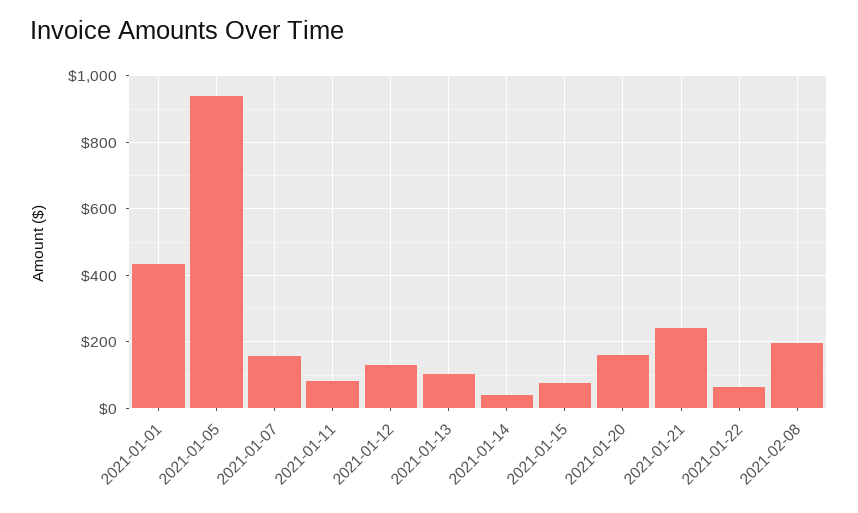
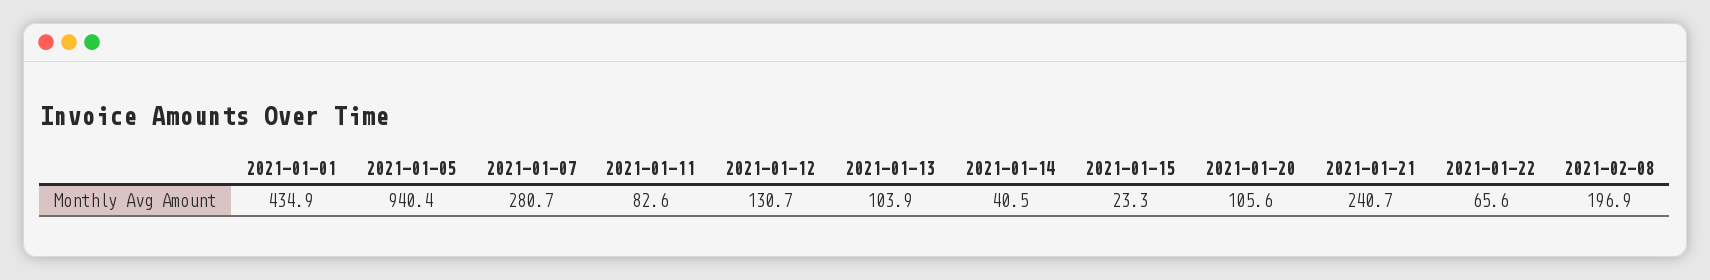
  {
    "2021-01-01": 434.9,
    "2021-01-05": 940.4,
-   "2021-01-07": 160,
+   "2021-01-07": 280.7,
    "2021-01-11": 82.6,
    "2021-01-12": 130.7,
    "2021-01-13": 103.9,
    "2021-01-14": 40.5,
-   "2021-01-15": 80,
+   "2021-01-15": 23.3,
-   "2021-01-20": 160,
+   "2021-01-20": 105.6,
    "2021-01-21": 240.7,
    "2021-01-22": 65.6,
    "2021-02-08": 196.9
  }

